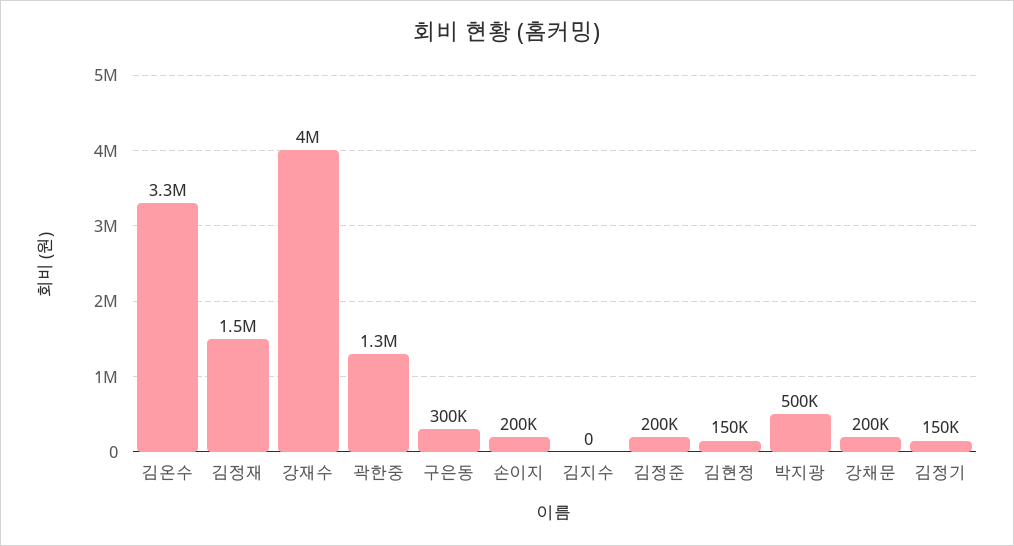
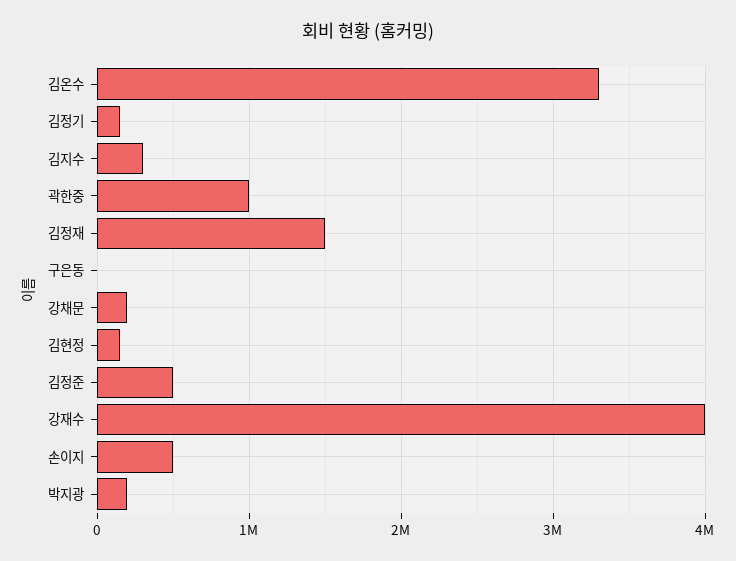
  {
    "김온수": 3300000,
    "김정재": 1500000,
    "강재수": 4000000,
-   "곽한중": 1300000,
+   "곽한중": 1000000,
-   "구은동": 300000,
+   "구은동": 0,
-   "손이지": 200000,
+   "손이지": 500000,
-   "김지수": 0,
+   "김지수": 300000,
-   "김정준": 200000,
+   "김정준": 500000,
    "김현정": 150000,
-   "박지광": 500000,
+   "박지광": 200000,
    "강채문": 200000,
    "김정기": 150000
  }

